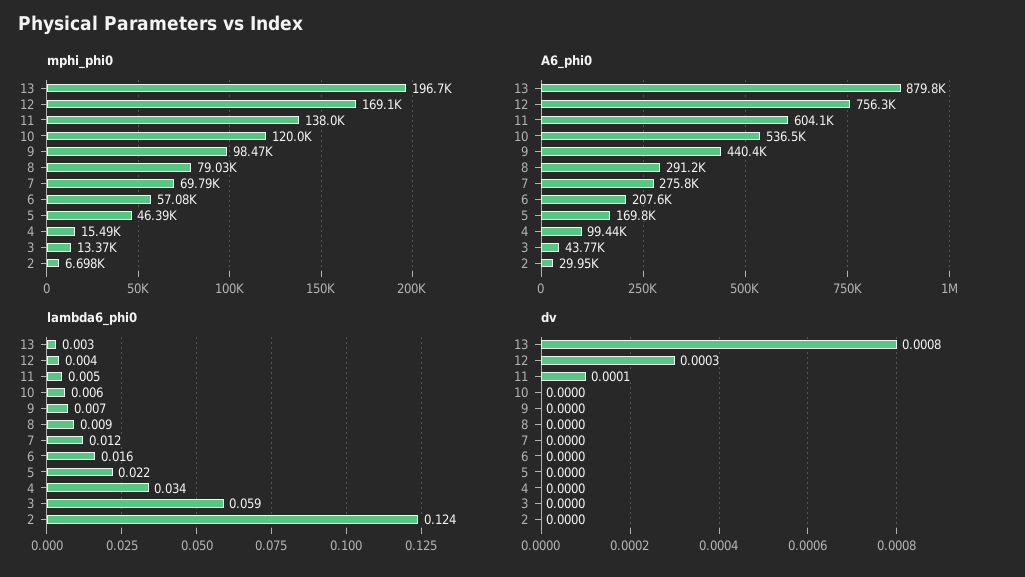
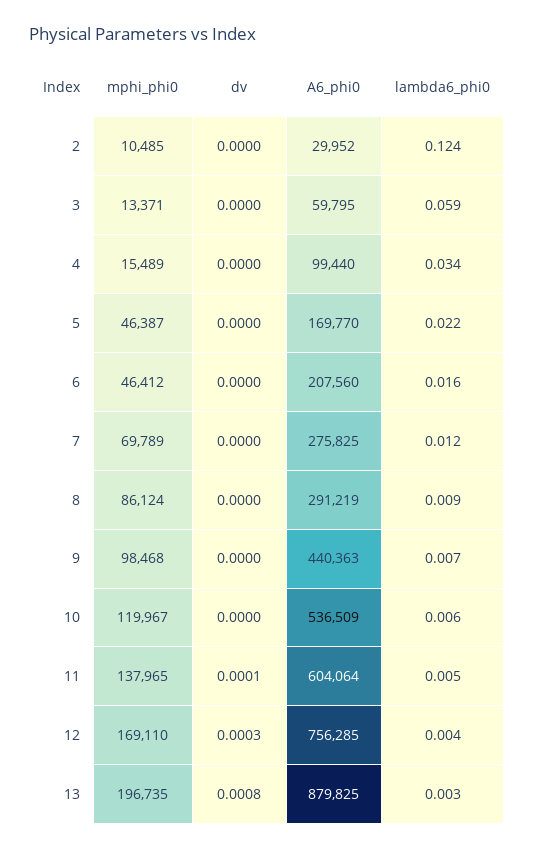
  {
    "mphi_phi0": {
      "13": 196735,
      "12": 169110,
      "11": 137965,
      "10": 119967,
      "9": 98468,
-     "8": 79030,
+     "8": 86124,
      "7": 69789,
-     "6": 57080,
+     "6": 46412,
      "5": 46387,
      "4": 15489,
      "3": 13371,
-     "2": 6698
+     "2": 10485
    },
    "A6_phi0": {
      "13": 879825,
      "12": 756285,
      "11": 604064,
      "10": 536509,
      "9": 440363,
      "8": 291219,
      "7": 275825,
      "6": 207560,
      "5": 169770,
      "4": 99440,
-     "3": 43770,
+     "3": 59795,
      "2": 29952
    },
    "lambda6_phi0": {
      "13": 0.003,
      "12": 0.004,
      "11": 0.005,
      "10": 0.006,
      "9": 0.007,
      "8": 0.009,
      "7": 0.012,
      "6": 0.016,
      "5": 0.022,
      "4": 0.034,
      "3": 0.059,
      "2": 0.124
    },
    "dv": {
      "13": 0.0008,
      "12": 0.0003,
      "11": 0.0001,
      "10": 0,
      "9": 0,
      "8": 0,
      "7": 0,
      "6": 0,
      "5": 0,
      "4": 0,
      "3": 0,
      "2": 0
    }
  }

